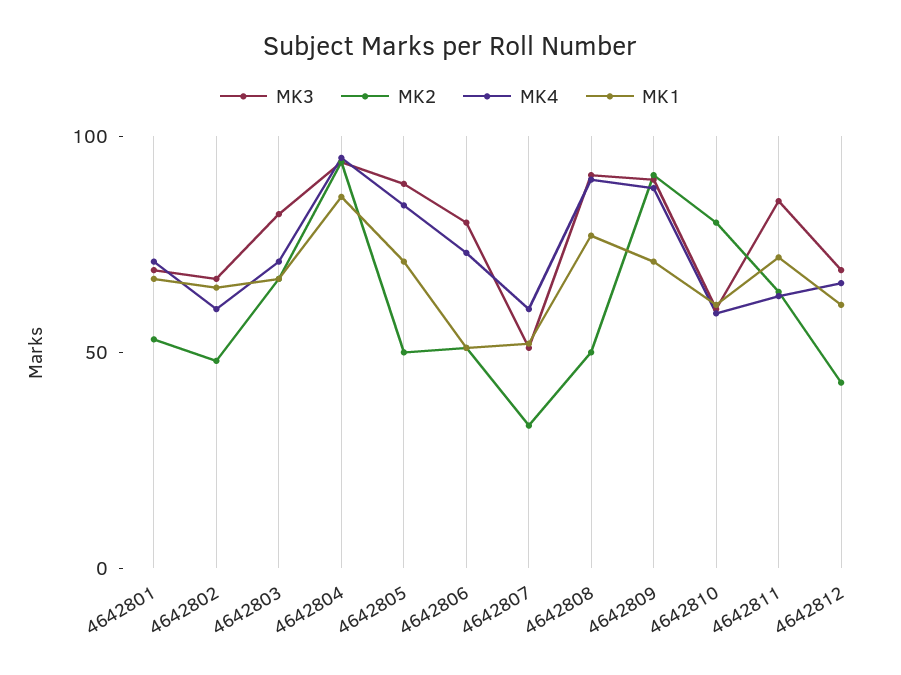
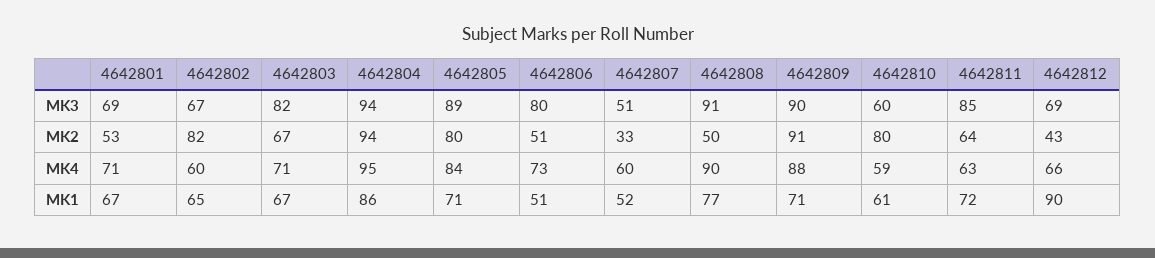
  {
    "MK3": {
      "4642801": 69,
      "4642802": 67,
      "4642803": 82,
      "4642804": 94,
      "4642805": 89,
      "4642806": 80,
      "4642807": 51,
      "4642808": 91,
      "4642809": 90,
      "4642810": 60,
      "4642811": 85,
      "4642812": 69
    },
    "MK2": {
      "4642801": 53,
-     "4642802": 50,
+     "4642802": 82,
      "4642803": 67,
      "4642804": 94,
-     "4642805": 50,
+     "4642805": 80,
      "4642806": 51,
      "4642807": 33,
      "4642808": 50,
      "4642809": 91,
      "4642810": 80,
      "4642811": 64,
      "4642812": 43
    },
    "MK4": {
      "4642801": 71,
      "4642802": 60,
      "4642803": 71,
      "4642804": 95,
      "4642805": 84,
      "4642806": 73,
      "4642807": 60,
      "4642808": 90,
      "4642809": 88,
      "4642810": 59,
      "4642811": 63,
      "4642812": 66
    },
    "MK1": {
      "4642801": 67,
      "4642802": 65,
      "4642803": 67,
      "4642804": 86,
      "4642805": 71,
      "4642806": 51,
      "4642807": 52,
      "4642808": 77,
      "4642809": 71,
      "4642810": 61,
      "4642811": 72,
-     "4642812": 60
+     "4642812": 90
    }
  }

